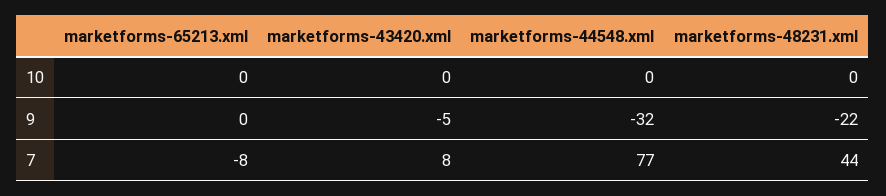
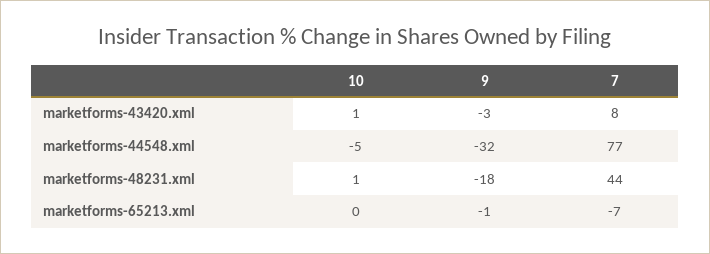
  {
    "marketforms-65213.xml": {
      "10": 0,
-     "9": 0,
+     "9": -1,
-     "7": -8
+     "7": -7
    },
    "marketforms-43420.xml": {
-     "10": 0,
+     "10": 1,
-     "9": -5,
+     "9": -3,
      "7": 8
    },
    "marketforms-44548.xml": {
-     "10": 0,
+     "10": -5,
      "9": -32,
      "7": 77
    },
    "marketforms-48231.xml": {
-     "10": 0,
+     "10": 1,
-     "9": -22,
+     "9": -18,
      "7": 44
    }
  }

